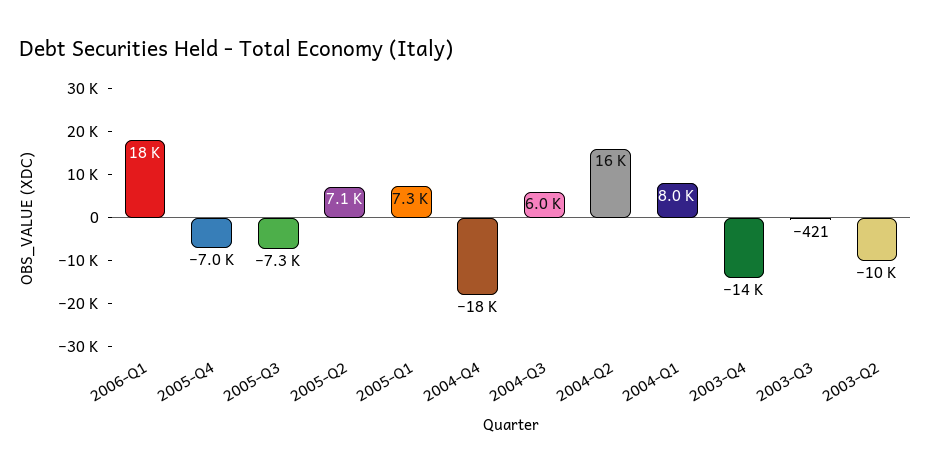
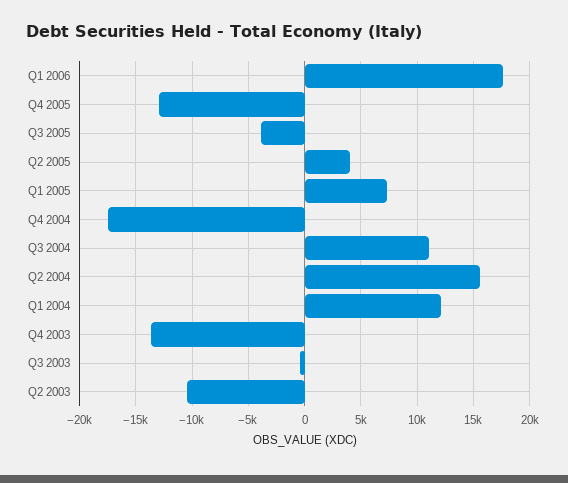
  {
    "2006-Q1": 18000,
-   "2005-Q4": -7000,
+   "2005-Q4": -13000,
-   "2005-Q3": -7300,
+   "2005-Q3": -4000,
-   "2005-Q2": 7100,
+   "2005-Q2": 4000,
    "2005-Q1": 7300,
    "2004-Q4": -18000,
-   "2004-Q3": 6000,
+   "2004-Q3": 11000,
    "2004-Q2": 16000,
-   "2004-Q1": 8000,
+   "2004-Q1": 12000,
    "2003-Q4": -14000,
    "2003-Q3": -421,
    "2003-Q2": -10000
  }

